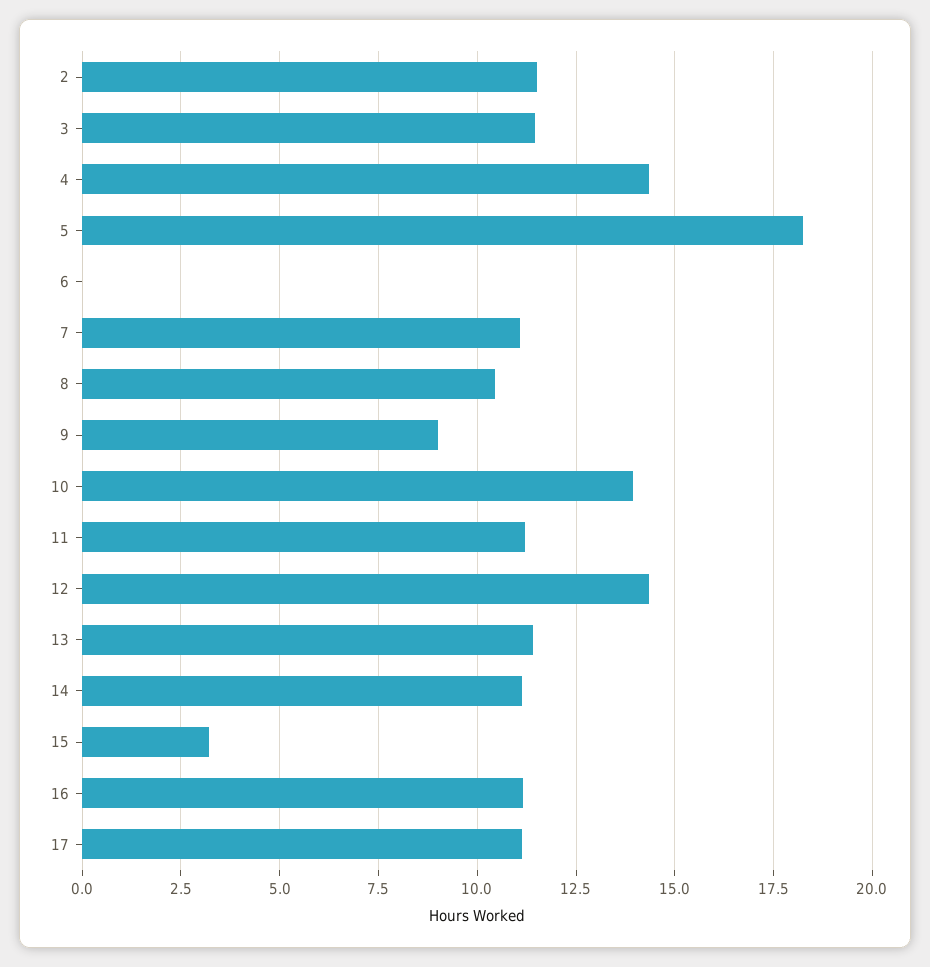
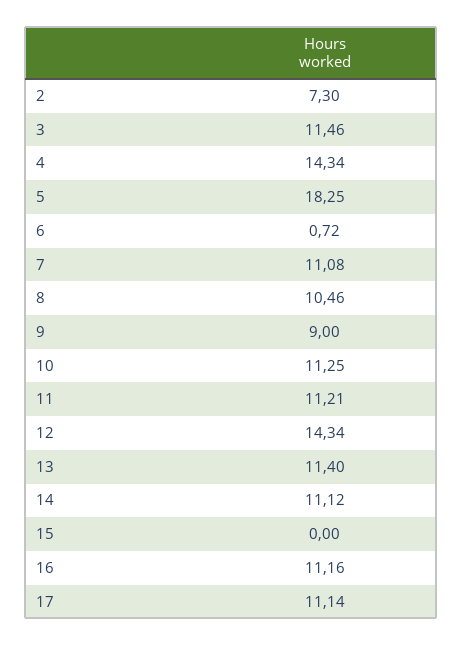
  {
-   "2": 11.5,
+   "2": 7.3,
    "3": 11.46,
    "4": 14.34,
    "5": 18.25,
-   "6": 0,
+   "6": 0.72,
    "7": 11.08,
    "8": 10.46,
    "9": 9,
-   "10": 14,
+   "10": 11.25,
    "11": 11.21,
    "12": 14.34,
    "13": 11.4,
    "14": 11.12,
-   "15": 3.25,
+   "15": 0,
    "16": 11.16,
    "17": 11.14
  }

